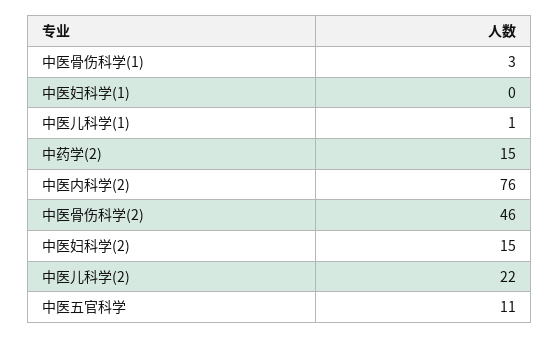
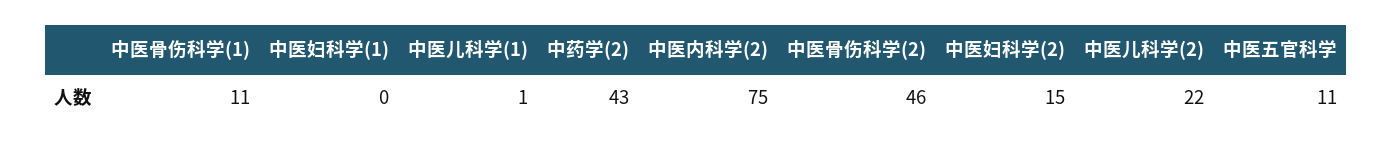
  {
-   "中医骨伤科学(1)": 3,
+   "中医骨伤科学(1)": 11,
    "中医妇科学(1)": 0,
    "中医儿科学(1)": 1,
-   "中药学(2)": 15,
+   "中药学(2)": 43,
-   "中医内科学(2)": 76,
+   "中医内科学(2)": 75,
    "中医骨伤科学(2)": 46,
    "中医妇科学(2)": 15,
    "中医儿科学(2)": 22,
    "中医五官科学": 11
  }

